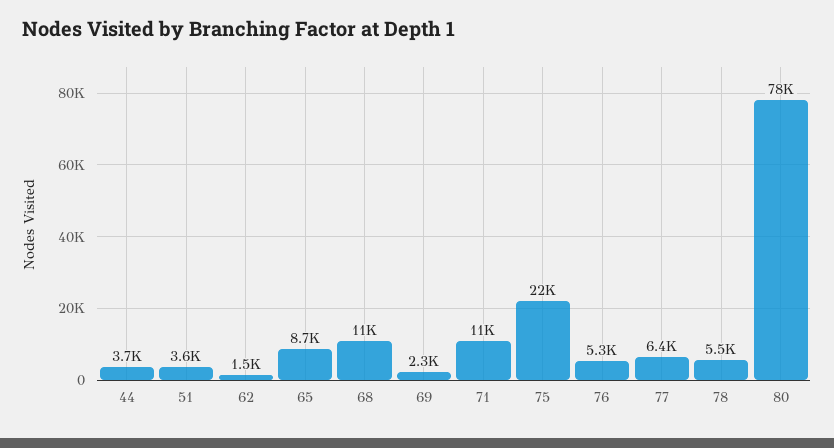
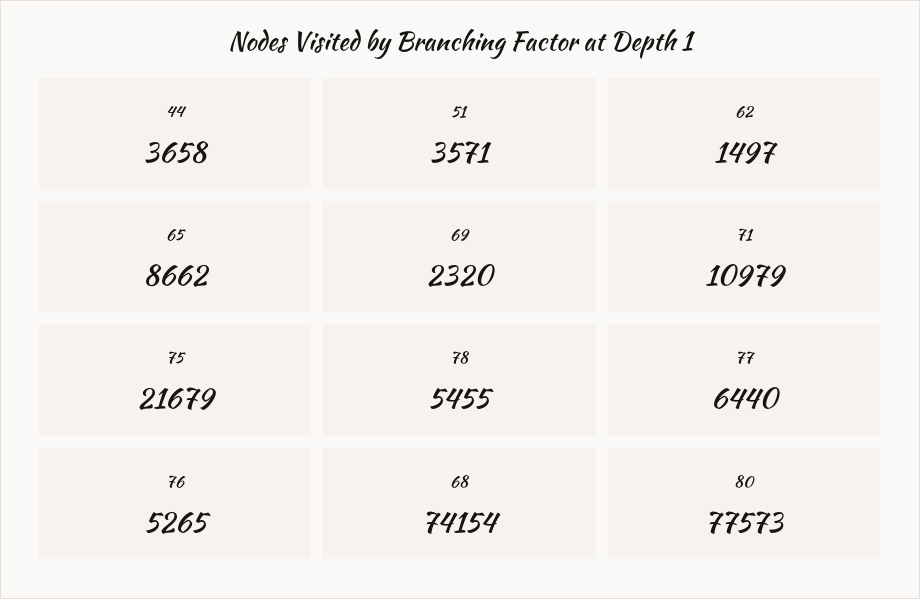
  {
    "44": 3658,
    "51": 3571,
    "62": 1497,
    "65": 8662,
-   "68": 11000,
+   "68": 74154,
    "69": 2320,
    "71": 10979,
    "75": 21679,
    "76": 5265,
    "77": 6440,
    "78": 5455,
    "80": 77573
  }

